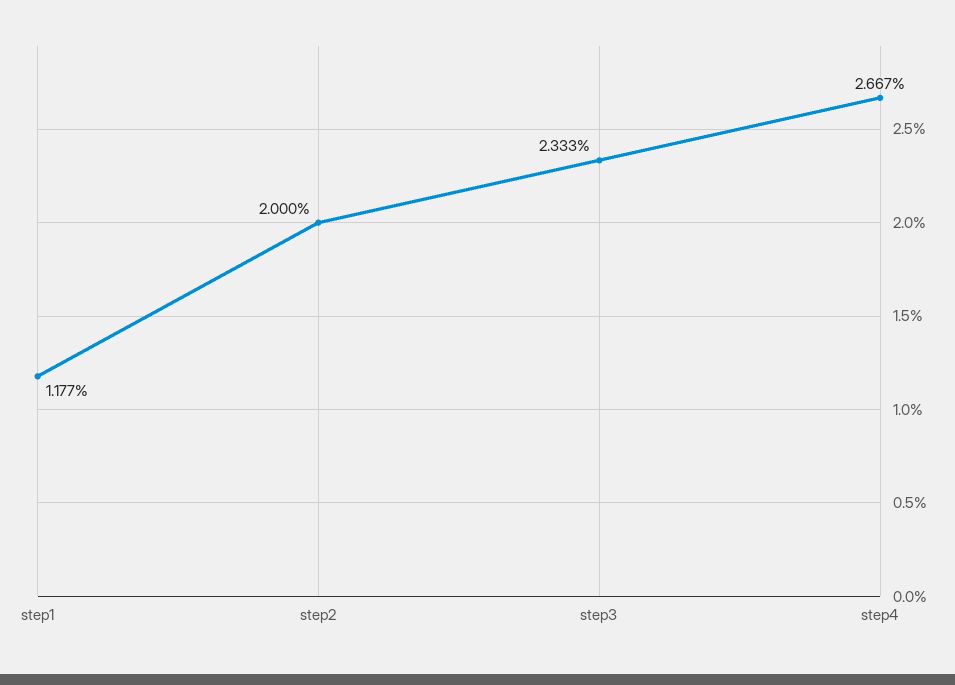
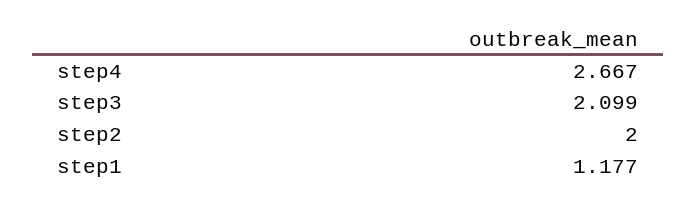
  {
    "step1": 1.177,
    "step2": 2,
-   "step3": 2.333,
+   "step3": 2.099,
    "step4": 2.667
  }

